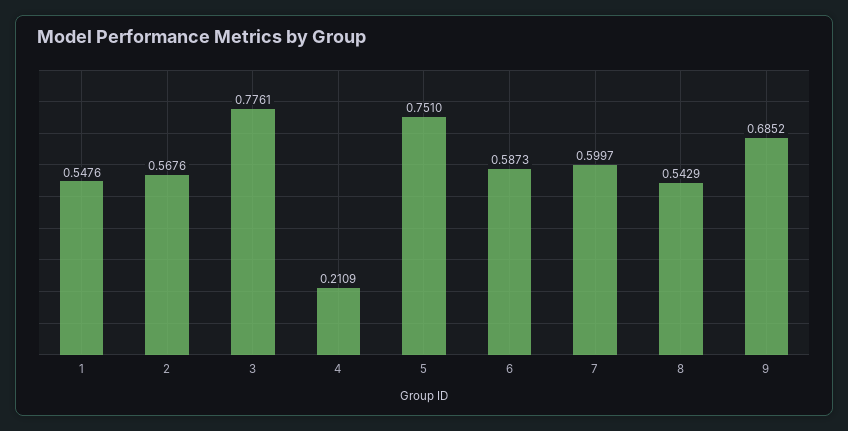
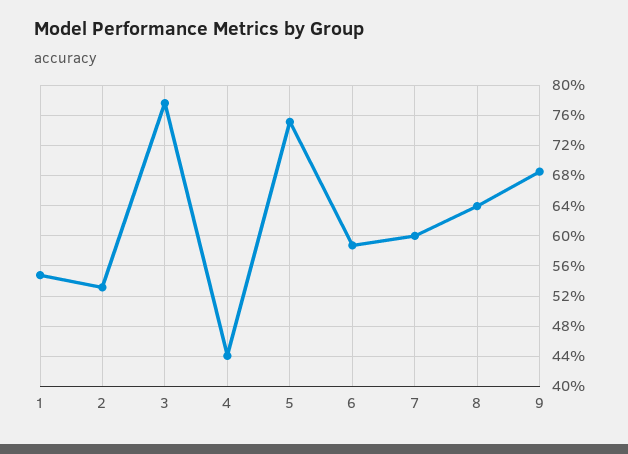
  {
    "1": 0.5476,
-   "2": 0.5676,
+   "2": 0.53,
    "3": 0.7761,
-   "4": 0.2109,
+   "4": 0.44,
    "5": 0.751,
    "6": 0.5873,
    "7": 0.5997,
-   "8": 0.5429,
+   "8": 0.64,
    "9": 0.6852
  }

